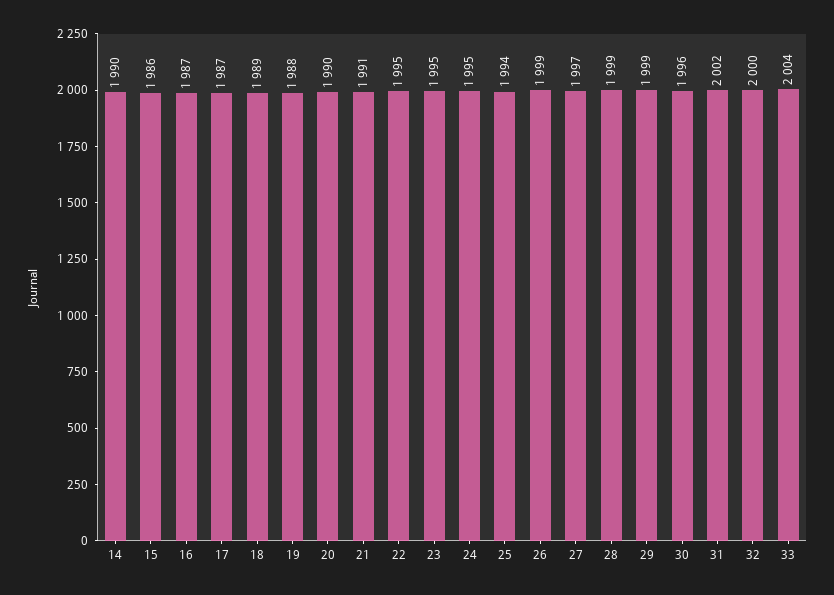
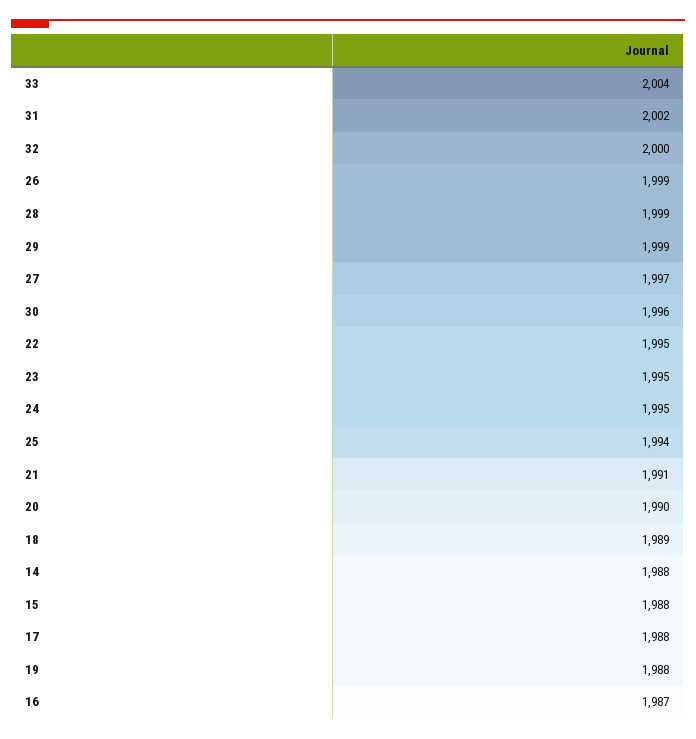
  {
-   "14": 1990,
+   "14": 1988,
-   "15": 1986,
+   "15": 1988,
    "16": 1987,
-   "17": 1987,
+   "17": 1988,
    "18": 1989,
    "19": 1988,
    "20": 1990,
    "21": 1991,
    "22": 1995,
    "23": 1995,
    "24": 1995,
    "25": 1994,
    "26": 1999,
    "27": 1997,
    "28": 1999,
    "29": 1999,
    "30": 1996,
    "31": 2002,
    "32": 2000,
    "33": 2004
  }

